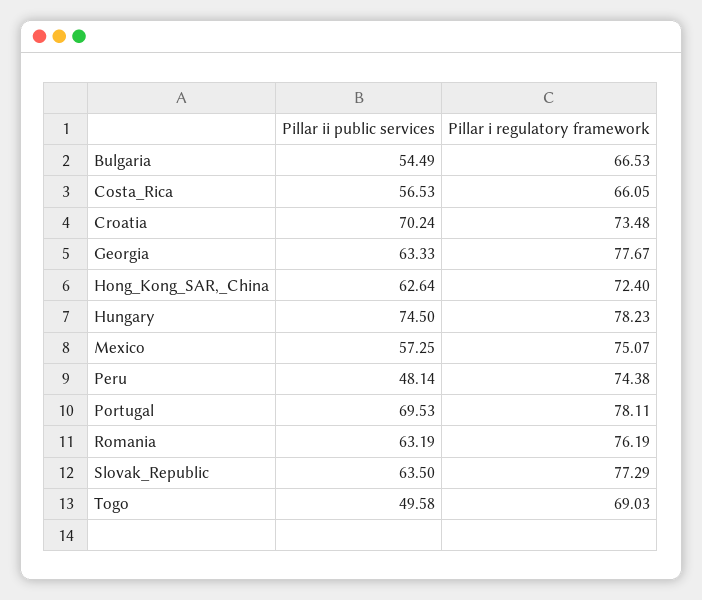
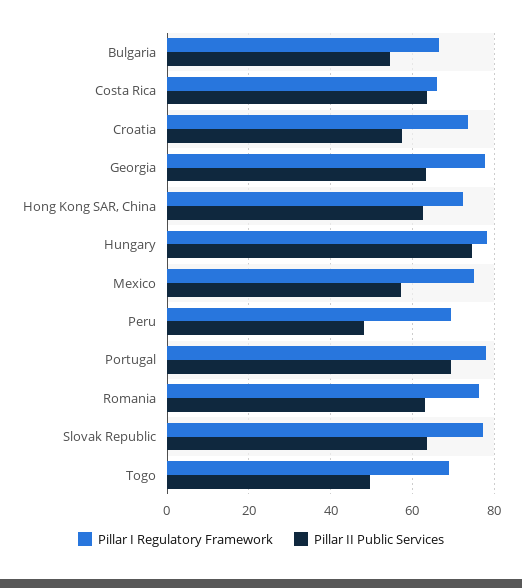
  {
    "Pillar ii public services": {
      "Bulgaria": 54.49,
-     "Costa_Rica": 56.53,
+     "Costa_Rica": 64,
-     "Croatia": 70.24,
+     "Croatia": 58,
      "Georgia": 63.33,
      "Hong_Kong_SAR,_China": 62.64,
      "Hungary": 74.5,
      "Mexico": 57.25,
      "Peru": 48.14,
      "Portugal": 69.53,
      "Romania": 63.19,
      "Slovak_Republic": 63.5,
      "Togo": 49.58
    },
    "Pillar i regulatory framework": {
      "Bulgaria": 66.53,
      "Costa_Rica": 66.05,
      "Croatia": 73.48,
      "Georgia": 77.67,
      "Hong_Kong_SAR,_China": 72.4,
      "Hungary": 78.23,
      "Mexico": 75.07,
-     "Peru": 74.38,
+     "Peru": 70,
      "Portugal": 78.11,
      "Romania": 76.19,
      "Slovak_Republic": 77.29,
      "Togo": 69.03
    }
  }

